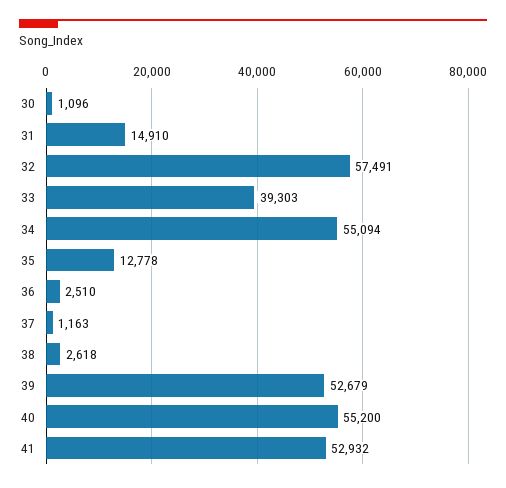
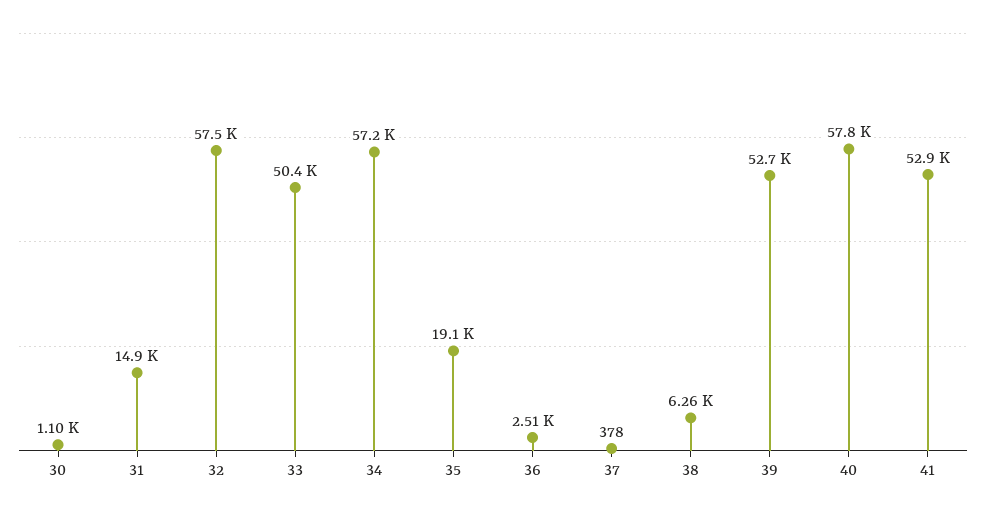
  {
    "30": 1096,
    "31": 14910,
    "32": 57491,
-   "33": 39303,
+   "33": 50400,
-   "34": 55094,
+   "34": 57200,
-   "35": 12778,
+   "35": 19100,
    "36": 2510,
-   "37": 1163,
+   "37": 378,
-   "38": 2618,
+   "38": 6260,
    "39": 52679,
-   "40": 55200,
+   "40": 57800,
    "41": 52932
  }

